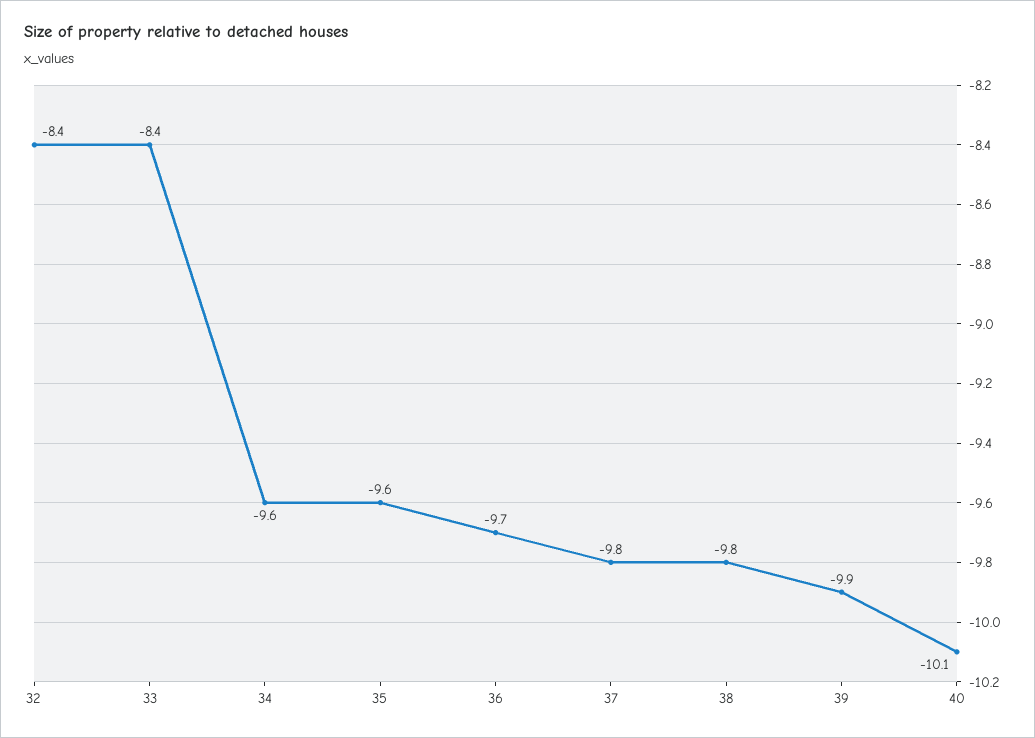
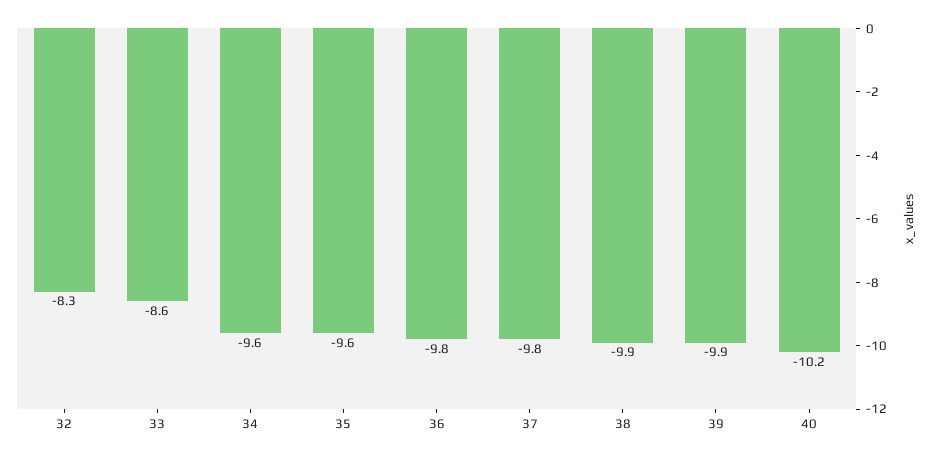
  {
-   "32": -8.4,
+   "32": -8.3,
-   "33": -8.4,
+   "33": -8.6,
    "34": -9.6,
    "35": -9.6,
-   "36": -9.7,
+   "36": -9.8,
    "37": -9.8,
-   "38": -9.8,
+   "38": -9.9,
    "39": -9.9,
-   "40": -10.1
+   "40": -10.2
  }

